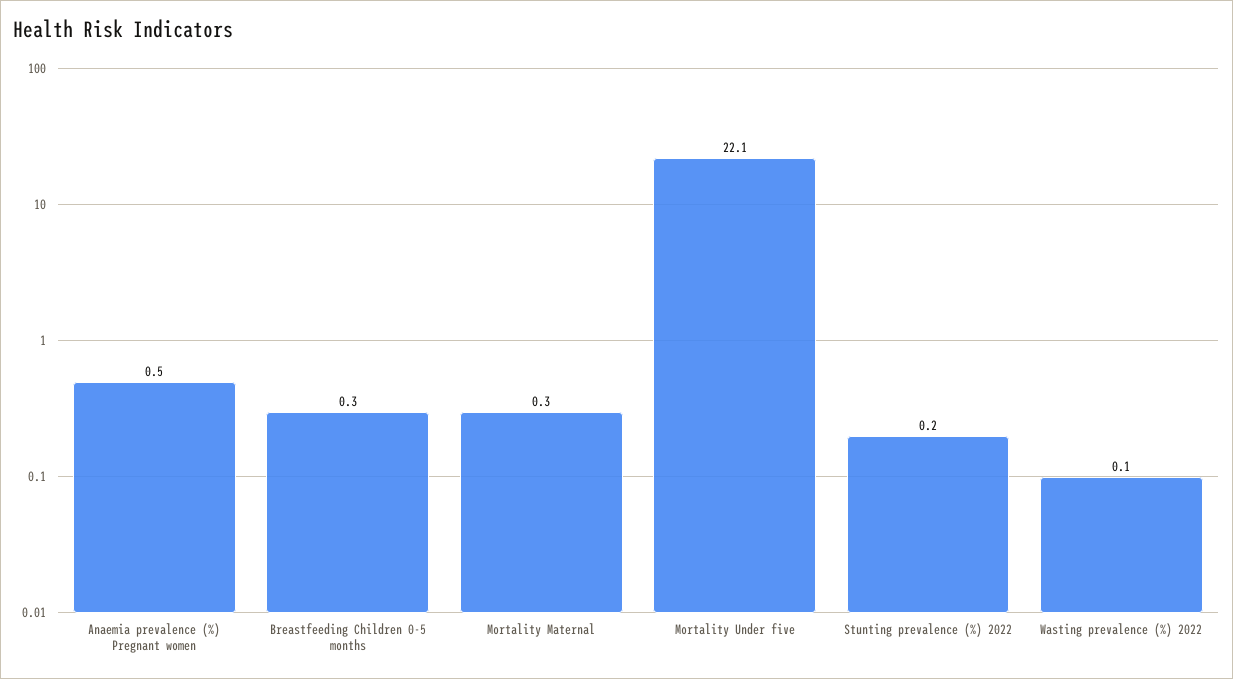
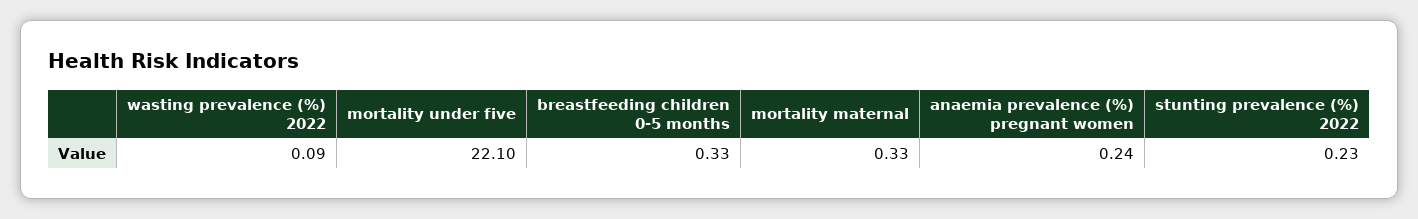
  {
-   "Anaemia prevalence (%) Pregnant women": 0.5,
+   "Anaemia prevalence (%) Pregnant women": 0.24,
    "Breastfeeding Children 0-5 months": 0.33,
    "Mortality Maternal": 0.33,
    "Mortality Under five": 22.1,
    "Stunting prevalence (%) 2022": 0.23,
    "Wasting prevalence (%) 2022": 0.09
  }

